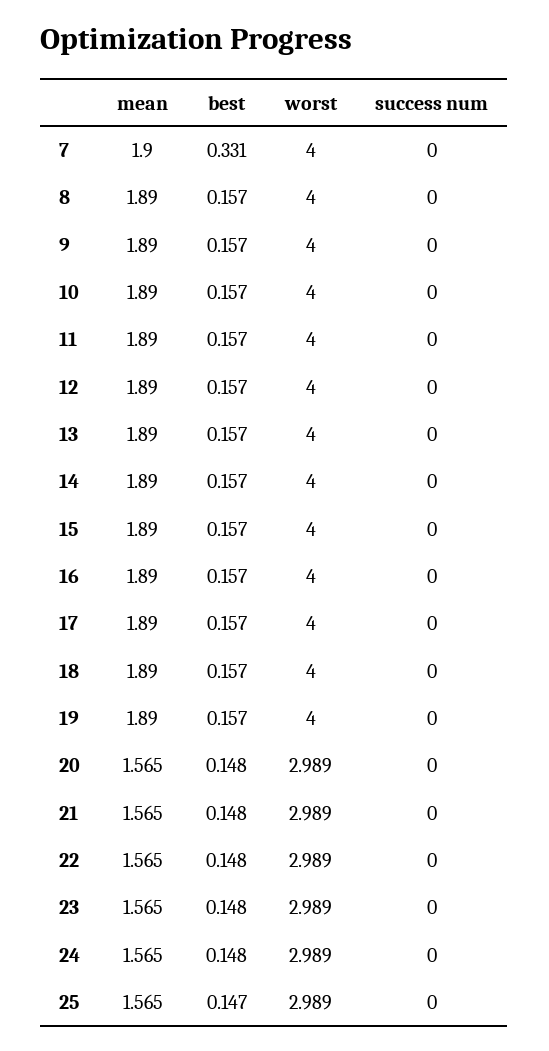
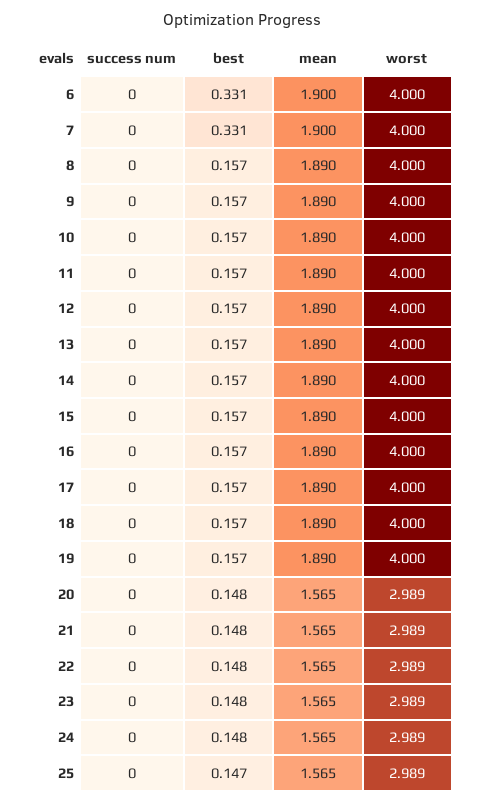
  {
    "mean": {
      "7": 1.9,
      "8": 1.89,
      "9": 1.89,
      "10": 1.89,
      "11": 1.89,
      "12": 1.89,
      "13": 1.89,
      "14": 1.89,
      "15": 1.89,
      "16": 1.89,
      "17": 1.89,
      "18": 1.89,
      "19": 1.89,
      "20": 1.565,
      "21": 1.565,
      "22": 1.565,
      "23": 1.565,
      "24": 1.565,
-     "25": 1.565
+     "25": 1.565,
+     "6": 1.9
    },
    "best": {
      "7": 0.331,
      "8": 0.157,
      "9": 0.157,
      "10": 0.157,
      "11": 0.157,
      "12": 0.157,
      "13": 0.157,
      "14": 0.157,
      "15": 0.157,
      "16": 0.157,
      "17": 0.157,
      "18": 0.157,
      "19": 0.157,
      "20": 0.148,
      "21": 0.148,
      "22": 0.148,
      "23": 0.148,
      "24": 0.148,
-     "25": 0.147
+     "25": 0.147,
+     "6": 0.331
    },
    "worst": {
      "7": 4,
      "8": 4,
      "9": 4,
      "10": 4,
      "11": 4,
      "12": 4,
      "13": 4,
      "14": 4,
      "15": 4,
      "16": 4,
      "17": 4,
      "18": 4,
      "19": 4,
      "20": 2.989,
      "21": 2.989,
      "22": 2.989,
      "23": 2.989,
      "24": 2.989,
-     "25": 2.989
+     "25": 2.989,
+     "6": 4
    },
    "success num": {
      "7": 0,
      "8": 0,
      "9": 0,
      "10": 0,
      "11": 0,
      "12": 0,
      "13": 0,
      "14": 0,
      "15": 0,
      "16": 0,
      "17": 0,
      "18": 0,
      "19": 0,
      "20": 0,
      "21": 0,
      "22": 0,
      "23": 0,
      "24": 0,
-     "25": 0
+     "25": 0,
+     "6": 0
    }
  }

